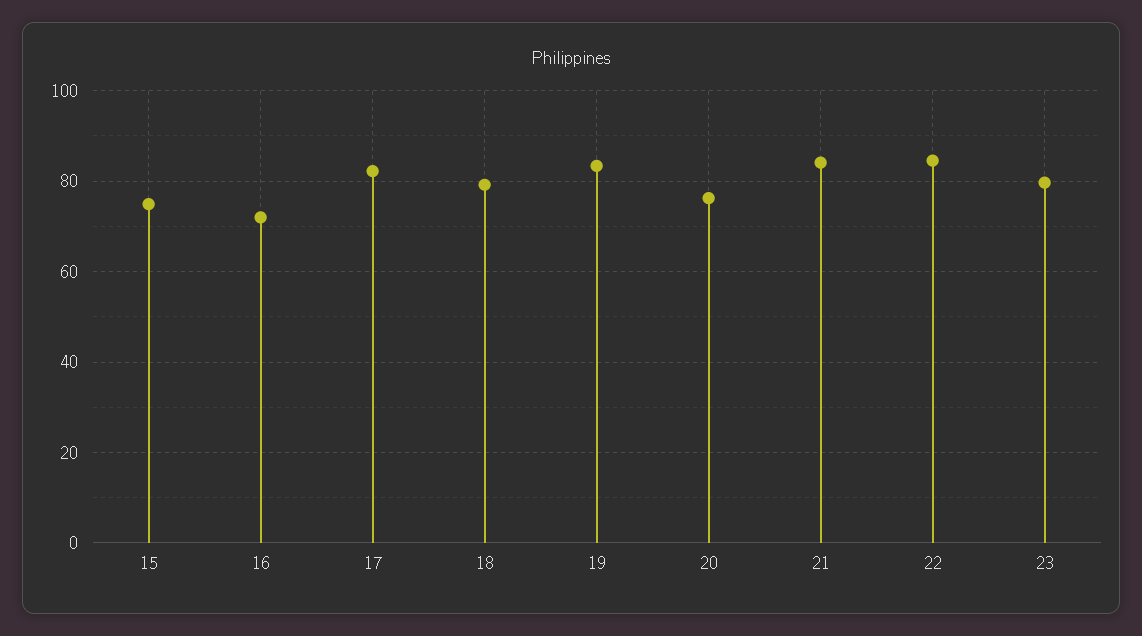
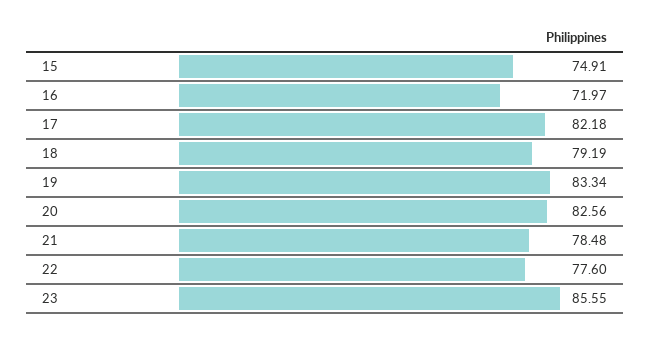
  {
    "15": 74.91,
    "16": 71.97,
    "17": 82.18,
    "18": 79.19,
    "19": 83.34,
-   "20": 76,
+   "20": 82.56,
-   "21": 84,
+   "21": 78.48,
-   "22": 84,
+   "22": 77.6,
-   "23": 80
+   "23": 85.55
  }

